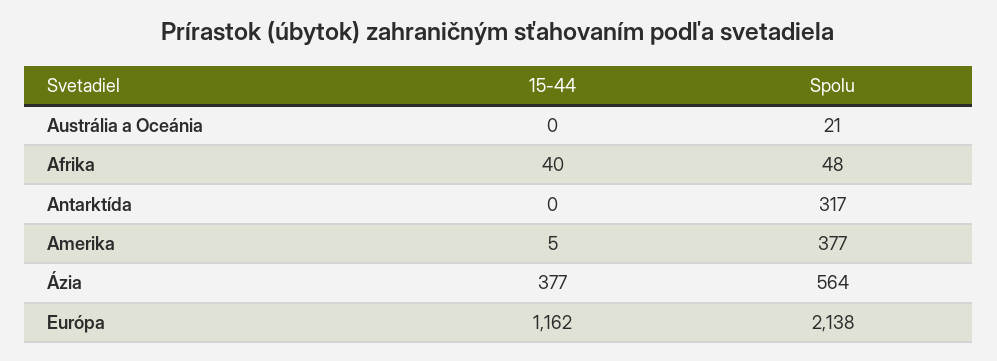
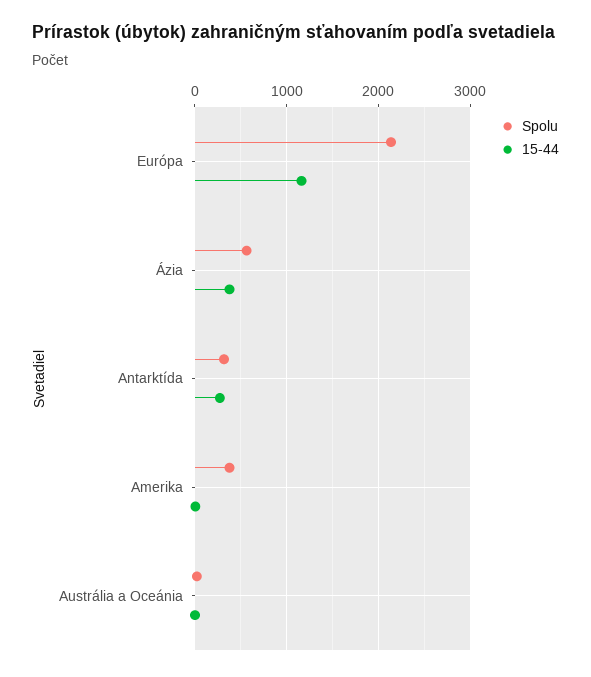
  {
    "15-44": {
      "Austrália a Oceánia": 0,
-     "Afrika": 40,
-     "Antarktída": 0,
+     "Antarktída": 300,
      "Amerika": 5,
      "Ázia": 377,
      "Európa": 1162
    },
    "Spolu": {
      "Austrália a Oceánia": 21,
-     "Afrika": 48,
      "Antarktída": 317,
      "Amerika": 377,
      "Ázia": 564,
      "Európa": 2138
    }
  }

